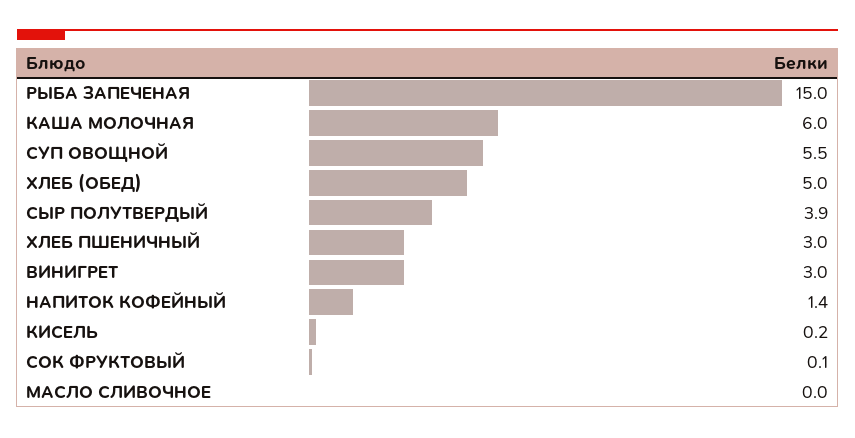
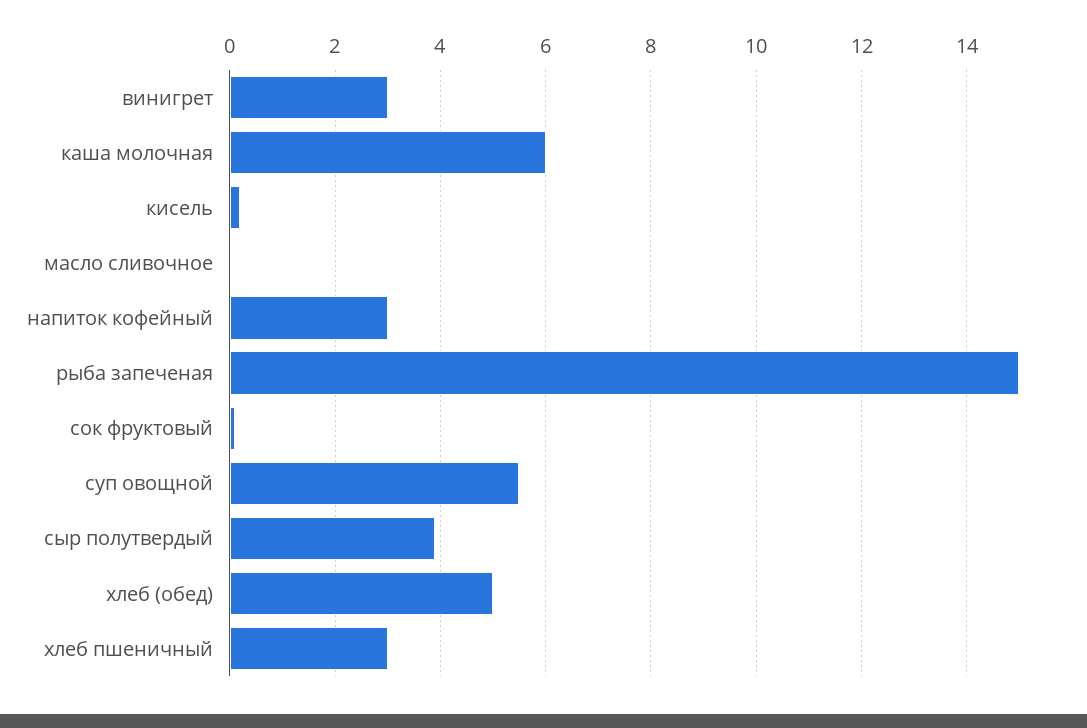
  {
    "РЫБА ЗАПЕЧЕНАЯ": 15,
    "КАША МОЛОЧНАЯ": 6,
    "СУП ОВОЩНОЙ": 5.5,
    "ХЛЕБ (ОБЕД)": 5,
    "СЫР ПОЛУТВЕРДЫЙ": 3.9,
    "ХЛЕБ ПШЕНИЧНЫЙ": 3,
    "ВИНИГРЕТ": 3,
-   "НАПИТОК КОФЕЙНЫЙ": 1.4,
+   "НАПИТОК КОФЕЙНЫЙ": 3,
    "КИСЕЛЬ": 0.2,
    "СОК ФРУКТОВЫЙ": 0.1,
    "МАСЛО СЛИВОЧНОЕ": 0
  }

